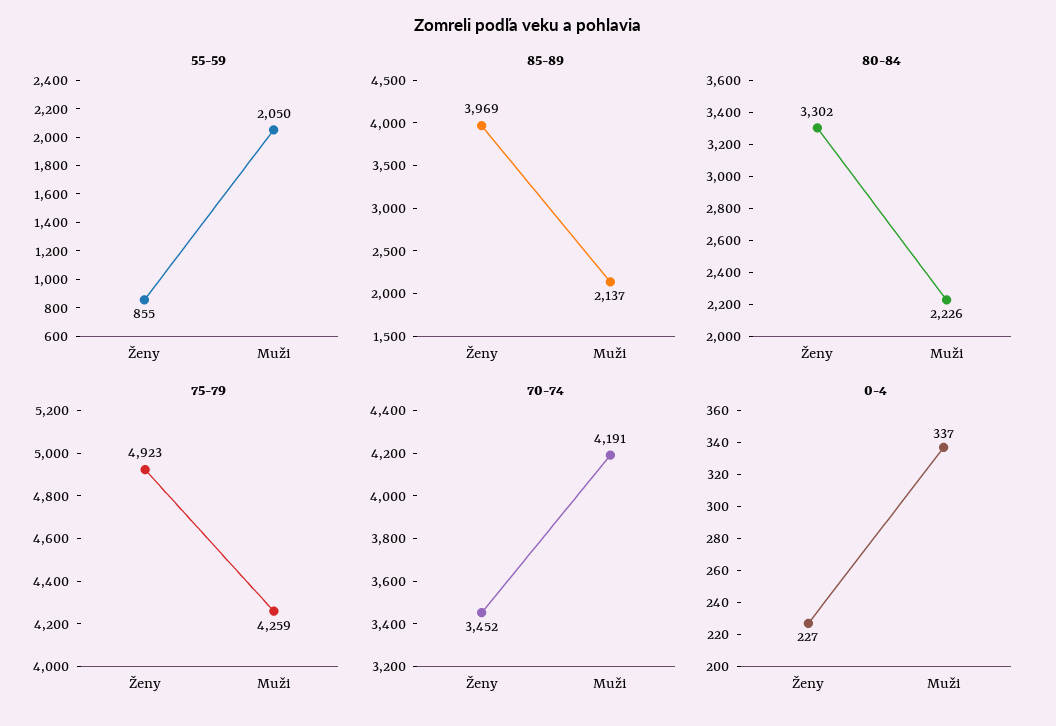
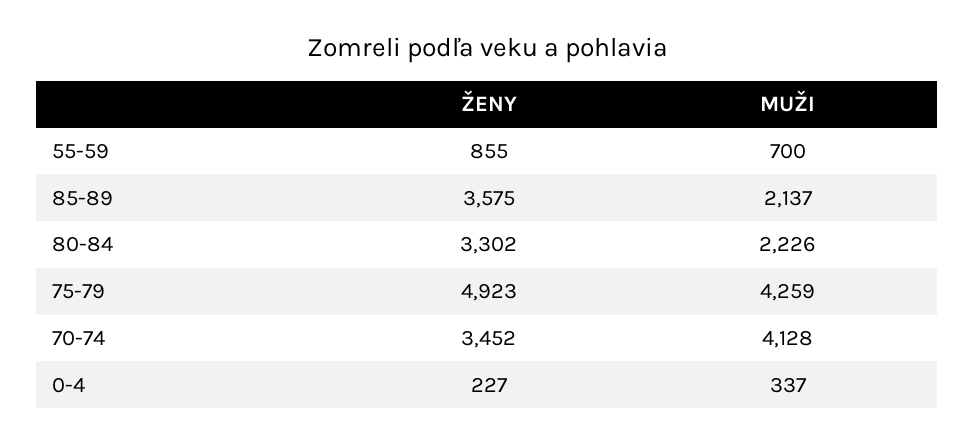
  {
    "55-59": {
      "Ženy": 855,
-     "Muži": 2050
+     "Muži": 700
    },
    "85-89": {
-     "Ženy": 3969,
+     "Ženy": 3575,
      "Muži": 2137
    },
    "80-84": {
      "Ženy": 3302,
      "Muži": 2226
    },
    "75-79": {
      "Ženy": 4923,
      "Muži": 4259
    },
    "70-74": {
      "Ženy": 3452,
-     "Muži": 4191
+     "Muži": 4128
    },
    "0-4": {
      "Ženy": 227,
      "Muži": 337
    }
  }

